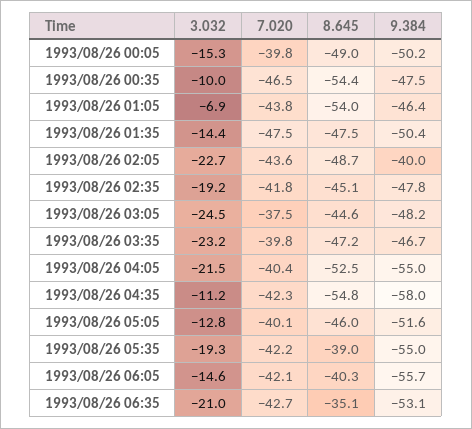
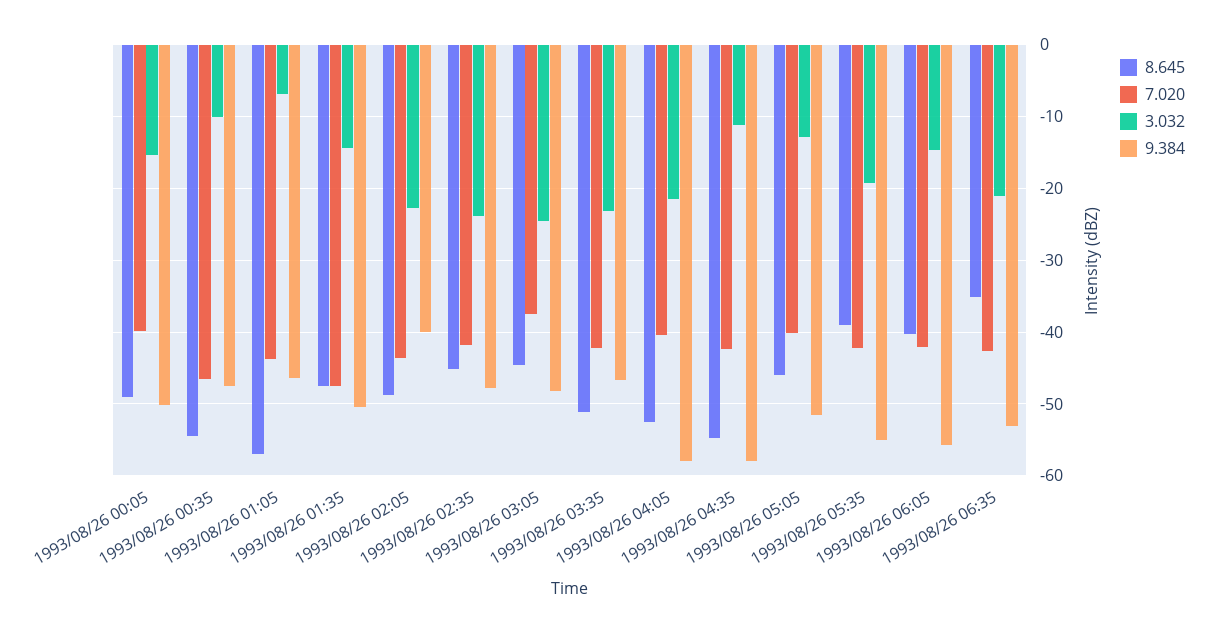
  {
    "3.032": {
      "1993/08/26 00:05": -15.3,
      "1993/08/26 00:35": -10,
      "1993/08/26 01:05": -6.9,
      "1993/08/26 01:35": -14.4,
      "1993/08/26 02:05": -22.7,
-     "1993/08/26 02:35": -19.2,
+     "1993/08/26 02:35": -24,
      "1993/08/26 03:05": -24.5,
      "1993/08/26 03:35": -23.2,
      "1993/08/26 04:05": -21.5,
      "1993/08/26 04:35": -11.2,
      "1993/08/26 05:05": -12.8,
      "1993/08/26 05:35": -19.3,
      "1993/08/26 06:05": -14.6,
      "1993/08/26 06:35": -21
    },
    "7.020": {
      "1993/08/26 00:05": -39.8,
      "1993/08/26 00:35": -46.5,
      "1993/08/26 01:05": -43.8,
      "1993/08/26 01:35": -47.5,
      "1993/08/26 02:05": -43.6,
      "1993/08/26 02:35": -41.8,
      "1993/08/26 03:05": -37.5,
-     "1993/08/26 03:35": -39.8,
+     "1993/08/26 03:35": -42,
      "1993/08/26 04:05": -40.4,
      "1993/08/26 04:35": -42.3,
      "1993/08/26 05:05": -40.1,
      "1993/08/26 05:35": -42.2,
      "1993/08/26 06:05": -42.1,
      "1993/08/26 06:35": -42.7
    },
    "8.645": {
      "1993/08/26 00:05": -49,
      "1993/08/26 00:35": -54.4,
-     "1993/08/26 01:05": -54,
+     "1993/08/26 01:05": -57,
      "1993/08/26 01:35": -47.5,
      "1993/08/26 02:05": -48.7,
      "1993/08/26 02:35": -45.1,
      "1993/08/26 03:05": -44.6,
-     "1993/08/26 03:35": -47.2,
+     "1993/08/26 03:35": -51,
      "1993/08/26 04:05": -52.5,
      "1993/08/26 04:35": -54.8,
      "1993/08/26 05:05": -46,
      "1993/08/26 05:35": -39,
      "1993/08/26 06:05": -40.3,
      "1993/08/26 06:35": -35.1
    },
    "9.384": {
      "1993/08/26 00:05": -50.2,
      "1993/08/26 00:35": -47.5,
      "1993/08/26 01:05": -46.4,
      "1993/08/26 01:35": -50.4,
      "1993/08/26 02:05": -40,
      "1993/08/26 02:35": -47.8,
      "1993/08/26 03:05": -48.2,
      "1993/08/26 03:35": -46.7,
-     "1993/08/26 04:05": -55,
+     "1993/08/26 04:05": -58,
      "1993/08/26 04:35": -58,
      "1993/08/26 05:05": -51.6,
      "1993/08/26 05:35": -55,
      "1993/08/26 06:05": -55.7,
      "1993/08/26 06:35": -53.1
    }
  }

